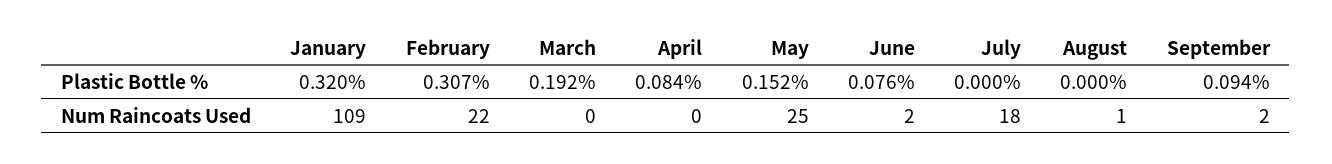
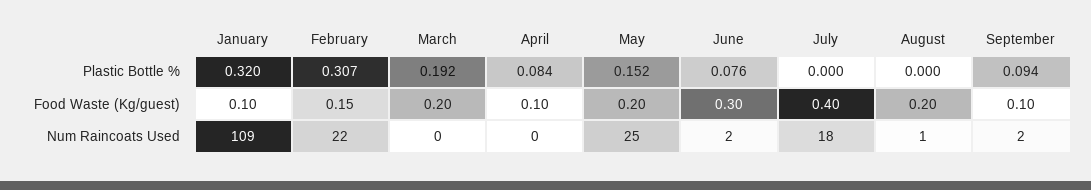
  {
    "January": {
      "Plastic Bottle %": 0.32,
-     "Num Raincoats Used": 109
+     "Num Raincoats Used": 109,
+     "Food Waste (Kg/guest)": 0.1
    },
    "February": {
      "Plastic Bottle %": 0.307,
-     "Num Raincoats Used": 22
+     "Num Raincoats Used": 22,
+     "Food Waste (Kg/guest)": 0.15
    },
    "March": {
      "Plastic Bottle %": 0.192,
-     "Num Raincoats Used": 0
+     "Num Raincoats Used": 0,
+     "Food Waste (Kg/guest)": 0.2
    },
    "April": {
      "Plastic Bottle %": 0.084,
-     "Num Raincoats Used": 0
+     "Num Raincoats Used": 0,
+     "Food Waste (Kg/guest)": 0.1
    },
    "May": {
      "Plastic Bottle %": 0.152,
-     "Num Raincoats Used": 25
+     "Num Raincoats Used": 25,
+     "Food Waste (Kg/guest)": 0.2
    },
    "June": {
      "Plastic Bottle %": 0.076,
-     "Num Raincoats Used": 2
+     "Num Raincoats Used": 2,
+     "Food Waste (Kg/guest)": 0.3
    },
    "July": {
      "Plastic Bottle %": 0,
-     "Num Raincoats Used": 18
+     "Num Raincoats Used": 18,
+     "Food Waste (Kg/guest)": 0.4
    },
    "August": {
      "Plastic Bottle %": 0,
-     "Num Raincoats Used": 1
+     "Num Raincoats Used": 1,
+     "Food Waste (Kg/guest)": 0.2
    },
    "September": {
      "Plastic Bottle %": 0.094,
-     "Num Raincoats Used": 2
+     "Num Raincoats Used": 2,
+     "Food Waste (Kg/guest)": 0.1
    }
  }

